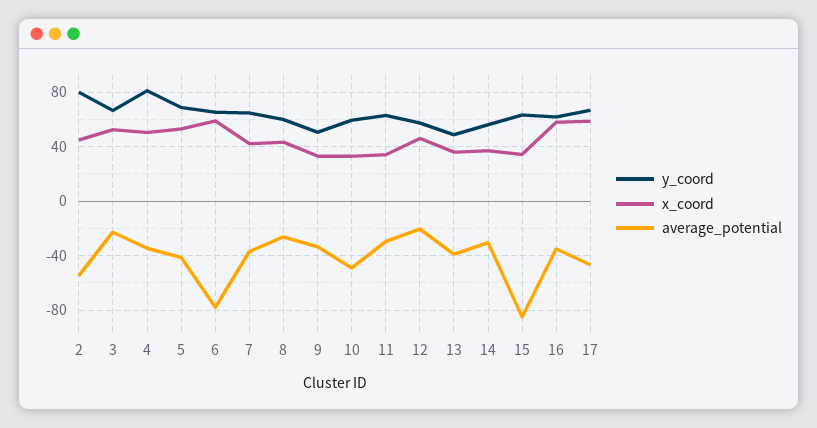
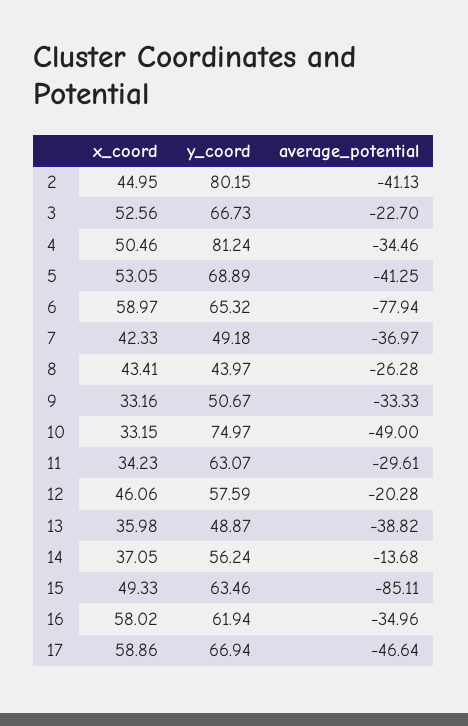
  {
    "y_coord": {
      "2": 80.15,
      "3": 66.73,
      "4": 81.24,
      "5": 68.89,
      "6": 65.32,
-     "7": 65,
+     "7": 49.18,
-     "8": 60,
+     "8": 43.97,
      "9": 50.67,
-     "10": 60,
+     "10": 74.97,
      "11": 63.07,
      "12": 57.59,
      "13": 48.87,
      "14": 56.24,
      "15": 63.46,
      "16": 61.94,
      "17": 66.94
    },
    "x_coord": {
      "2": 44.95,
      "3": 52.56,
      "4": 50.46,
      "5": 53.05,
      "6": 58.97,
      "7": 42.33,
      "8": 43.41,
      "9": 33.16,
      "10": 33.15,
      "11": 34.23,
      "12": 46.06,
      "13": 35.98,
      "14": 37.05,
-     "15": 35,
+     "15": 49.33,
      "16": 58.02,
      "17": 58.86
    },
    "average_potential": {
-     "2": -55,
+     "2": -41.13,
      "3": -22.7,
      "4": -34.46,
      "5": -41.25,
      "6": -77.94,
      "7": -36.97,
      "8": -26.28,
      "9": -33.33,
      "10": -49,
      "11": -29.61,
      "12": -20.28,
      "13": -38.82,
-     "14": -30,
+     "14": -13.68,
      "15": -85.11,
      "16": -34.96,
      "17": -46.64
    }
  }

